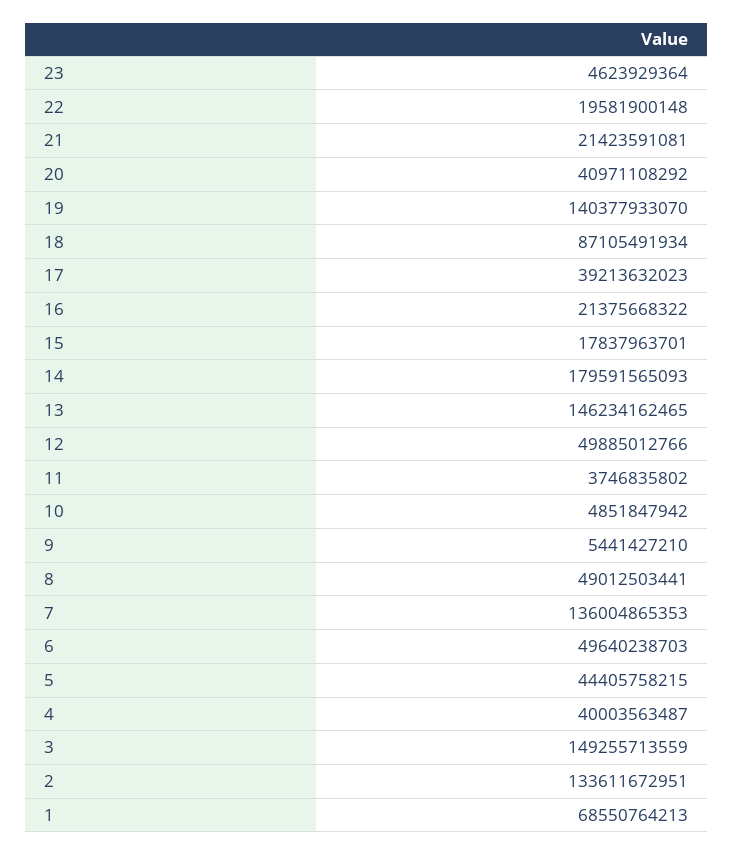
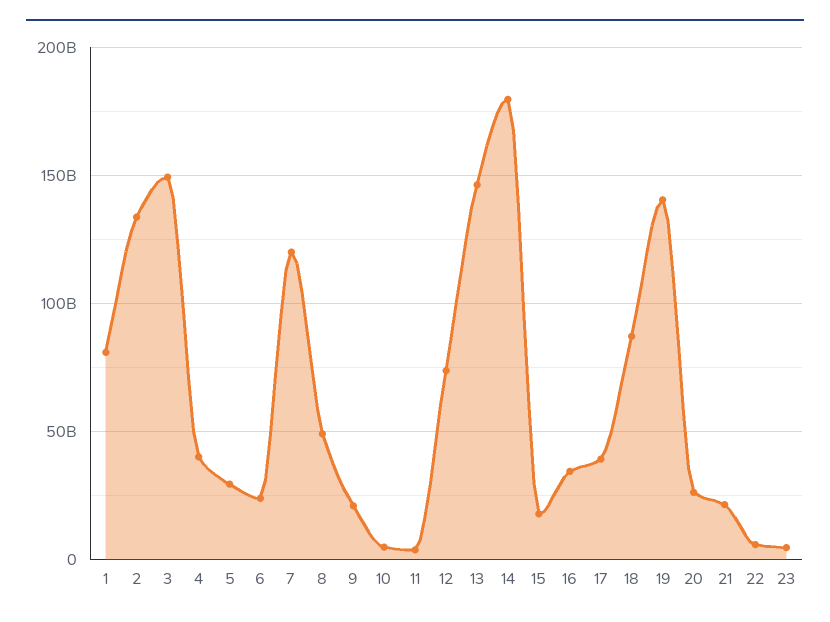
  {
    "23": 4623929364,
-   "22": 19581900148,
+   "22": 5000000000,
    "21": 21423591081,
-   "20": 40971108292,
+   "20": 25000000000,
    "19": 140377933070,
    "18": 87105491934,
    "17": 39213632023,
-   "16": 21375668322,
+   "16": 35000000000,
    "15": 17837963701,
    "14": 179591565093,
    "13": 146234162465,
-   "12": 49885012766,
+   "12": 75000000000,
    "11": 3746835802,
    "10": 4851847942,
-   "9": 5441427210,
+   "9": 20000000000,
    "8": 49012503441,
-   "7": 136004865353,
+   "7": 120000000000,
-   "6": 49640238703,
+   "6": 25000000000,
-   "5": 44405758215,
+   "5": 30000000000,
    "4": 40003563487,
    "3": 149255713559,
    "2": 133611672951,
-   "1": 68550764213
+   "1": 80000000000
  }

